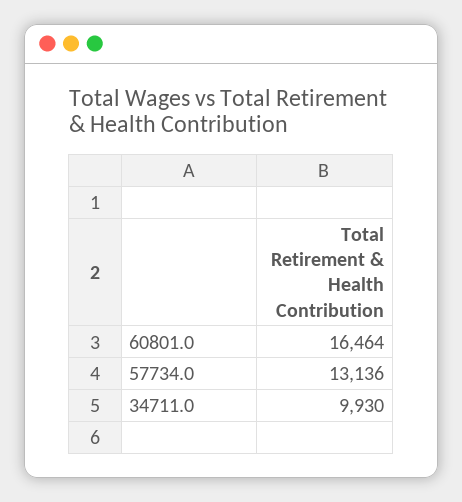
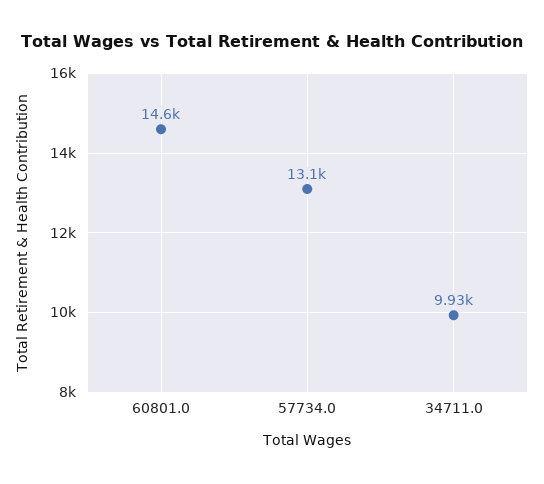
  {
-   "60801.0": 16464,
+   "60801.0": 14600,
    "57734.0": 13136,
    "34711.0": 9930
  }

